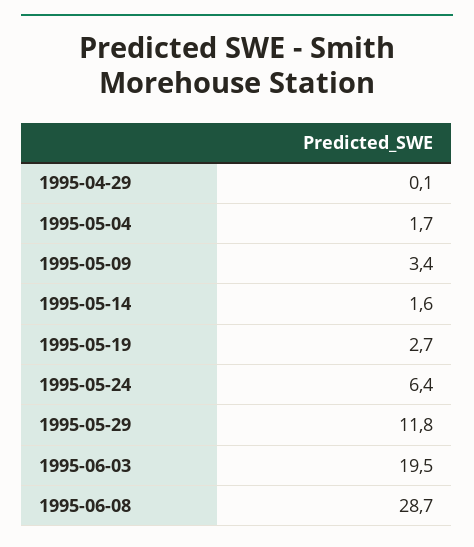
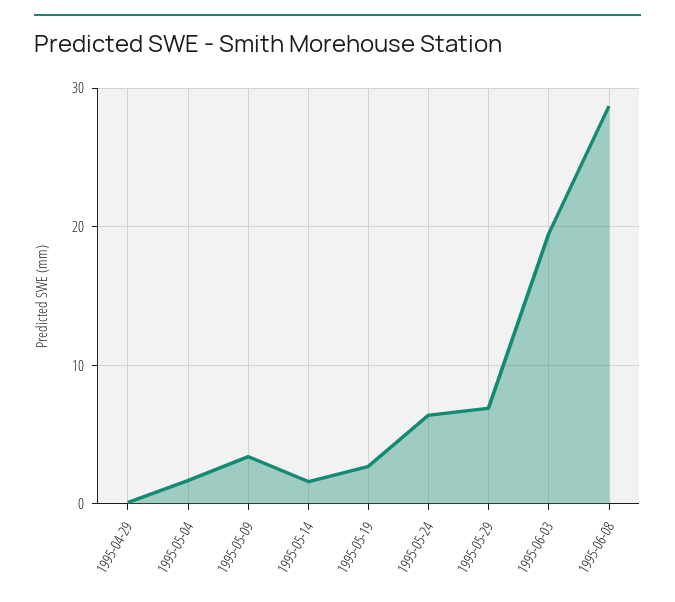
  {
    "1995-04-29": 0.1,
    "1995-05-04": 1.7,
    "1995-05-09": 3.4,
    "1995-05-14": 1.6,
    "1995-05-19": 2.7,
    "1995-05-24": 6.4,
-   "1995-05-29": 11.8,
+   "1995-05-29": 7,
    "1995-06-03": 19.5,
    "1995-06-08": 28.7
  }

